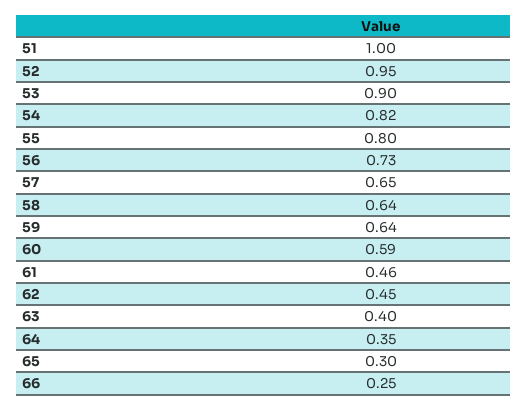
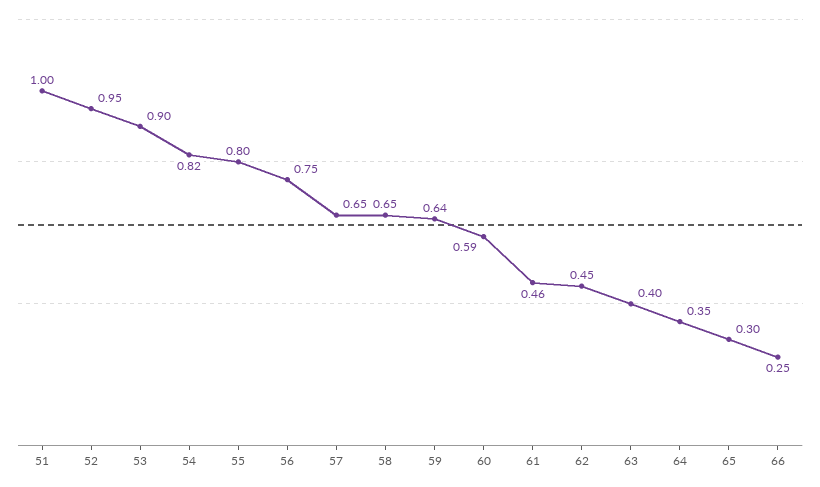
  {
    "51": 1,
    "52": 0.95,
    "53": 0.9,
    "54": 0.82,
    "55": 0.8,
-   "56": 0.73,
+   "56": 0.75,
    "57": 0.65,
-   "58": 0.64,
+   "58": 0.65,
    "59": 0.64,
    "60": 0.59,
    "61": 0.46,
    "62": 0.45,
    "63": 0.4,
    "64": 0.35,
    "65": 0.3,
    "66": 0.25
  }

